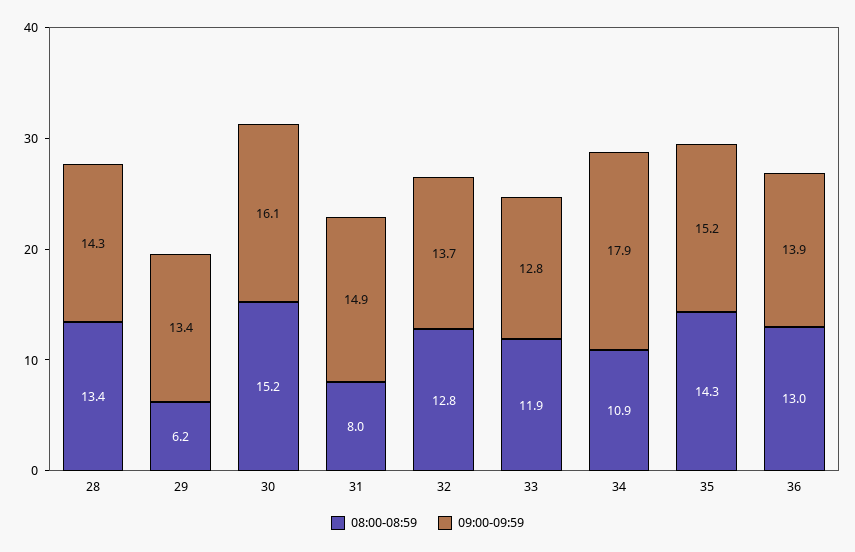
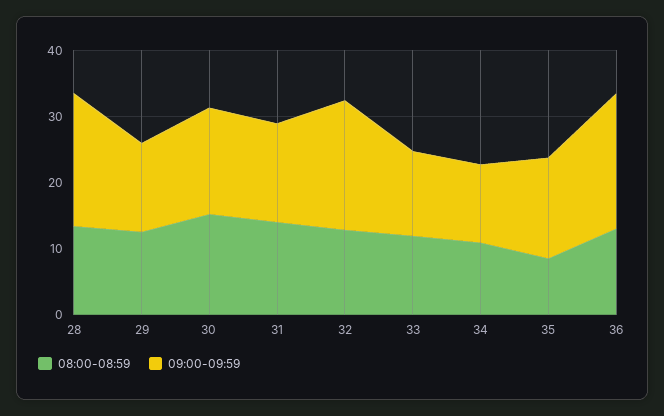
  {
    "08:00-08:59": {
      "28": 13.4,
-     "29": 6.2,
+     "29": 12,
      "30": 15.2,
-     "31": 8,
+     "31": 14,
      "32": 12.8,
      "33": 11.9,
      "34": 10.9,
-     "35": 14.3,
+     "35": 8,
      "36": 13
    },
    "09:00-09:59": {
-     "28": 14.3,
+     "28": 20,
      "29": 13.4,
      "30": 16.1,
      "31": 14.9,
-     "32": 13.7,
+     "32": 20,
      "33": 12.8,
-     "34": 17.9,
+     "34": 12,
      "35": 15.2,
-     "36": 13.9
+     "36": 20
    }
  }

